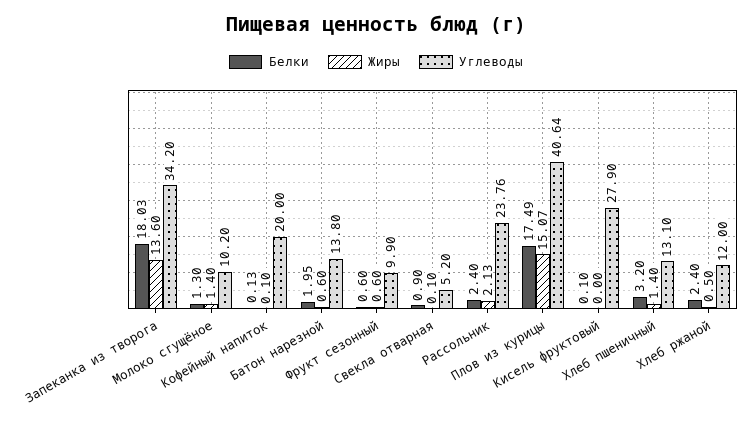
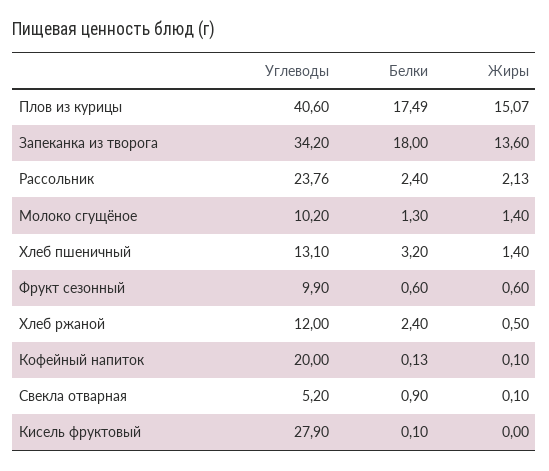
  {
    "Белки": {
-     "Запеканка из творога": 18.03,
+     "Запеканка из творога": 18,
      "Молоко сгущёное": 1.3,
      "Кофейный напиток": 0.13,
-     "Батон нарезной": 1.95,
      "Фрукт сезонный": 0.6,
      "Свекла отварная": 0.9,
      "Рассольник": 2.4,
      "Плов из курицы": 17.49,
      "Кисель фруктовый": 0.1,
      "Хлеб пшеничный": 3.2,
      "Хлеб ржаной": 2.4
    },
    "Жиры": {
      "Запеканка из творога": 13.6,
      "Молоко сгущёное": 1.4,
      "Кофейный напиток": 0.1,
-     "Батон нарезной": 0.6,
      "Фрукт сезонный": 0.6,
      "Свекла отварная": 0.1,
      "Рассольник": 2.13,
      "Плов из курицы": 15.07,
      "Кисель фруктовый": 0,
      "Хлеб пшеничный": 1.4,
      "Хлеб ржаной": 0.5
    },
    "Углеводы": {
      "Запеканка из творога": 34.2,
      "Молоко сгущёное": 10.2,
      "Кофейный напиток": 20,
-     "Батон нарезной": 13.8,
      "Фрукт сезонный": 9.9,
      "Свекла отварная": 5.2,
      "Рассольник": 23.76,
-     "Плов из курицы": 40.64,
+     "Плов из курицы": 40.6,
      "Кисель фруктовый": 27.9,
      "Хлеб пшеничный": 13.1,
      "Хлеб ржаной": 12
    }
  }

